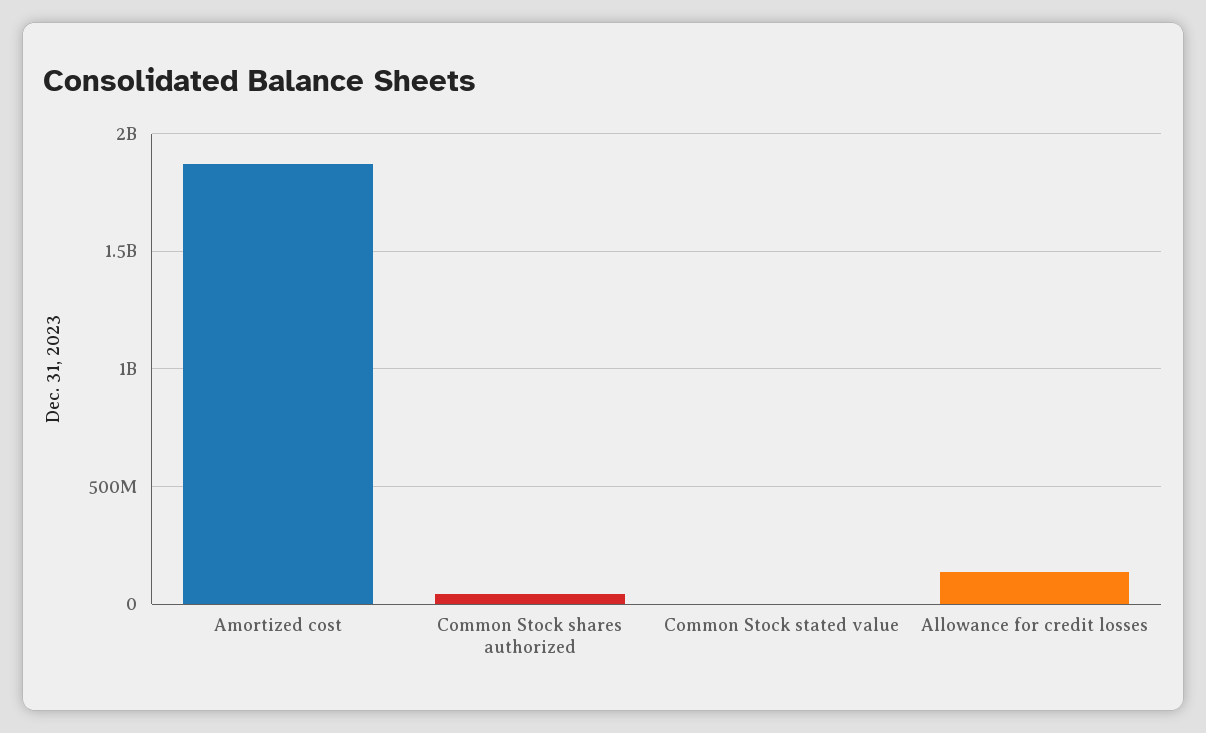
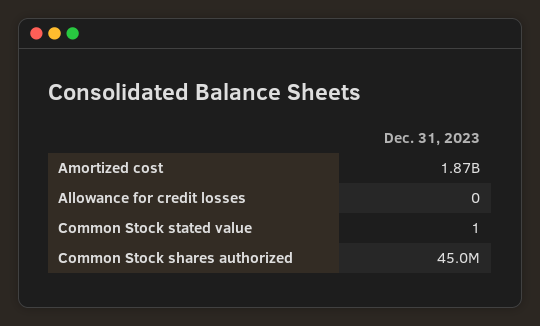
  {
    "Amortized cost": 1870000000,
    "Common Stock shares authorized": 45000000,
    "Common Stock stated value": 1,
-   "Allowance for credit losses": 150000000
+   "Allowance for credit losses": 0
  }

